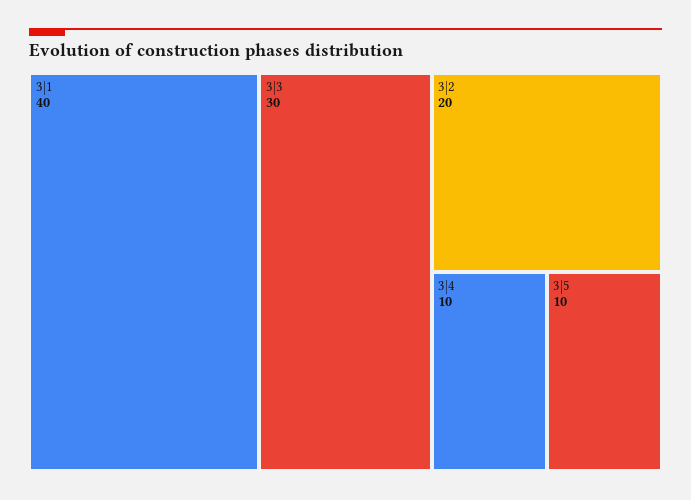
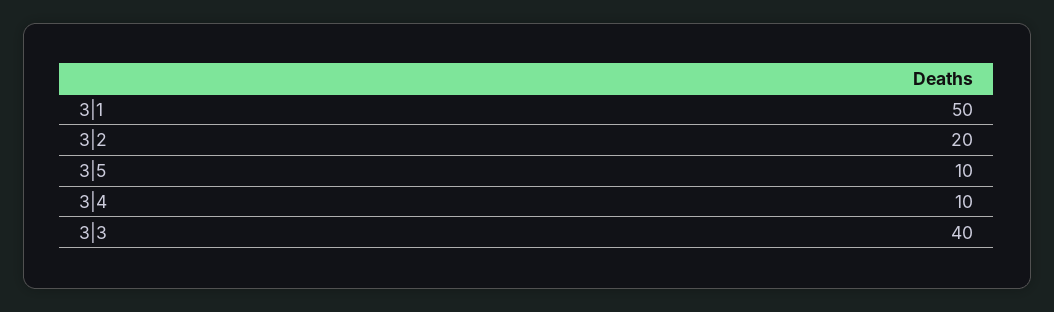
  {
-   "3|1": 40,
+   "3|1": 50,
-   "3|3": 30,
+   "3|3": 40,
    "3|2": 20,
    "3|4": 10,
    "3|5": 10
  }

